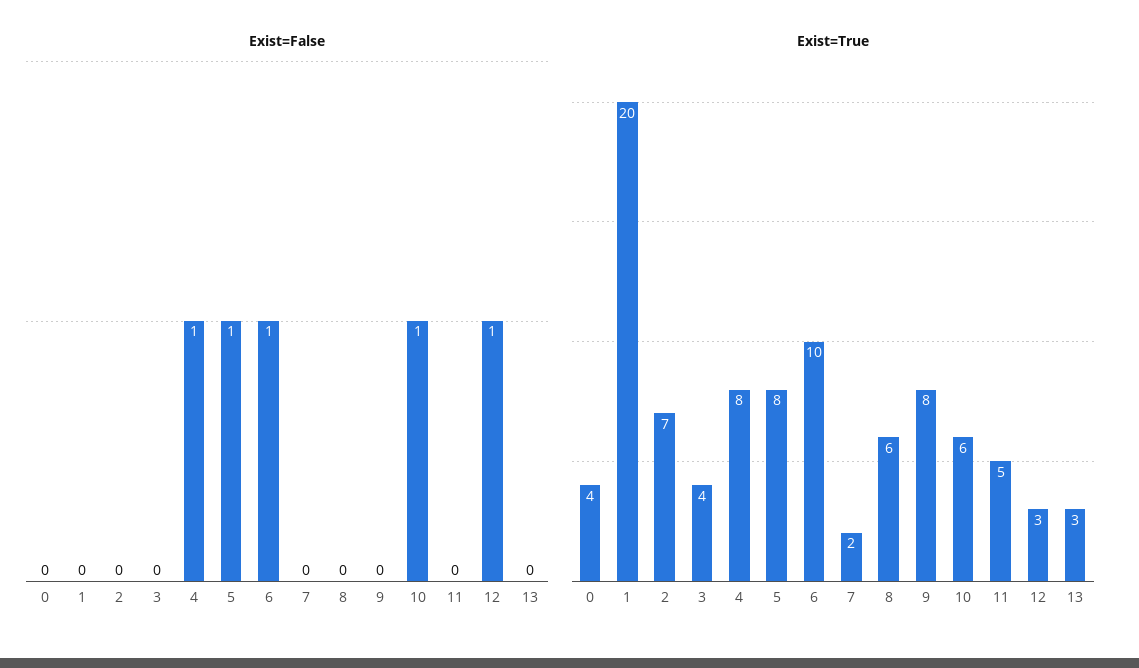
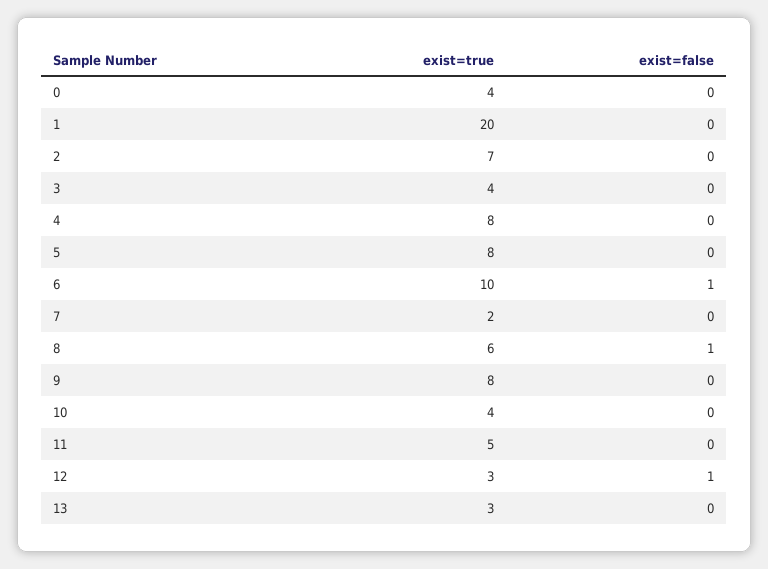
  {
    "Exist=False": {
      "0": 0,
      "1": 0,
      "2": 0,
      "3": 0,
-     "4": 1,
+     "4": 0,
-     "5": 1,
+     "5": 0,
      "6": 1,
      "7": 0,
-     "8": 0,
+     "8": 1,
      "9": 0,
-     "10": 1,
+     "10": 0,
      "11": 0,
      "12": 1,
      "13": 0
    },
    "Exist=True": {
      "0": 4,
      "1": 20,
      "2": 7,
      "3": 4,
      "4": 8,
      "5": 8,
      "6": 10,
      "7": 2,
      "8": 6,
      "9": 8,
-     "10": 6,
+     "10": 4,
      "11": 5,
      "12": 3,
      "13": 3
    }
  }

